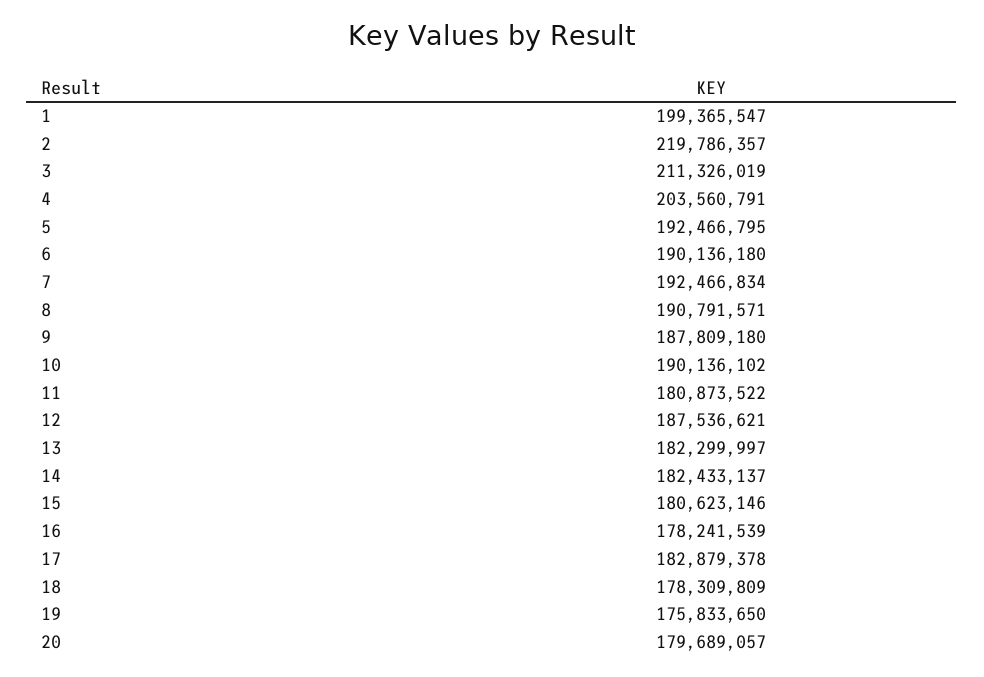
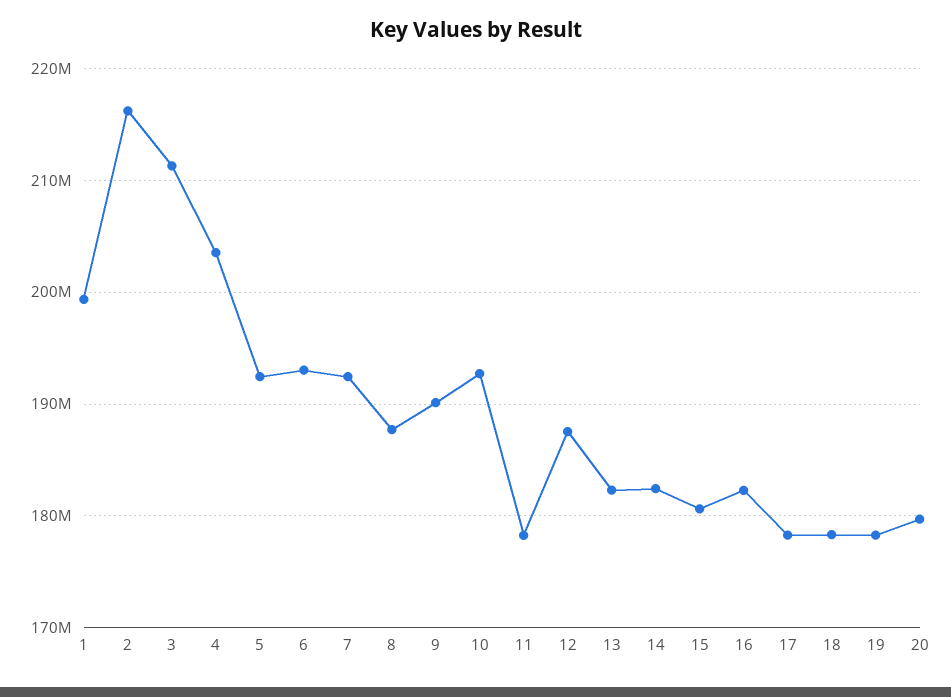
  {
    "1": 199365547,
-   "2": 219786357,
+   "2": 216000000,
    "3": 211326019,
    "4": 203560791,
    "5": 192466795,
-   "6": 190136180,
+   "6": 193000000,
    "7": 192466834,
-   "8": 190791571,
+   "8": 188000000,
-   "9": 187809180,
+   "9": 190000000,
-   "10": 190136102,
+   "10": 193000000,
-   "11": 180873522,
+   "11": 178000000,
    "12": 187536621,
    "13": 182299997,
    "14": 182433137,
    "15": 180623146,
-   "16": 178241539,
+   "16": 182000000,
-   "17": 182879378,
+   "17": 178000000,
    "18": 178309809,
-   "19": 175833650,
+   "19": 178000000,
    "20": 179689057
  }

